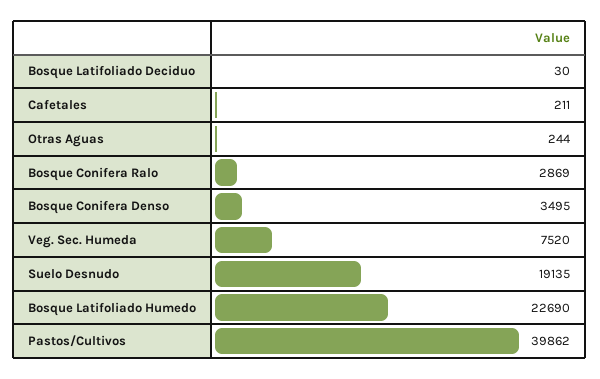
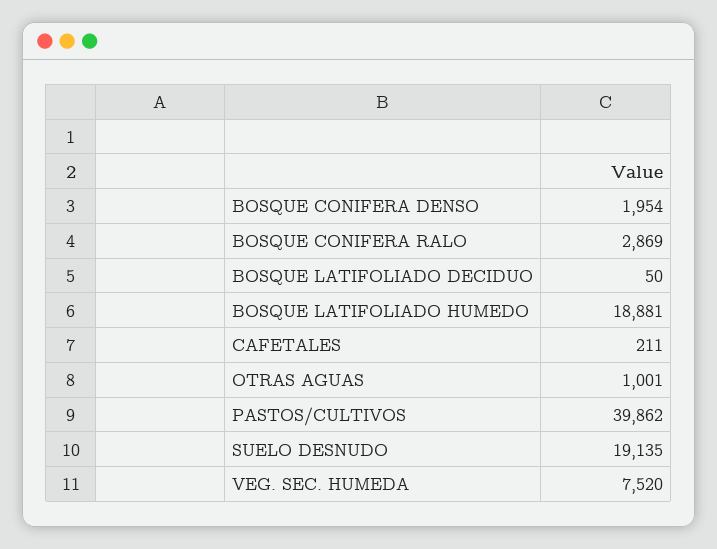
  {
-   "Bosque Latifoliado Deciduo": 30,
+   "Bosque Latifoliado Deciduo": 50,
    "Cafetales": 211,
-   "Otras Aguas": 244,
+   "Otras Aguas": 1001,
    "Bosque Conifera Ralo": 2869,
-   "Bosque Conifera Denso": 3495,
+   "Bosque Conifera Denso": 1954,
    "Veg. Sec. Humeda": 7520,
    "Suelo Desnudo": 19135,
-   "Bosque Latifoliado Humedo": 22690,
+   "Bosque Latifoliado Humedo": 18881,
    "Pastos/Cultivos": 39862
  }

